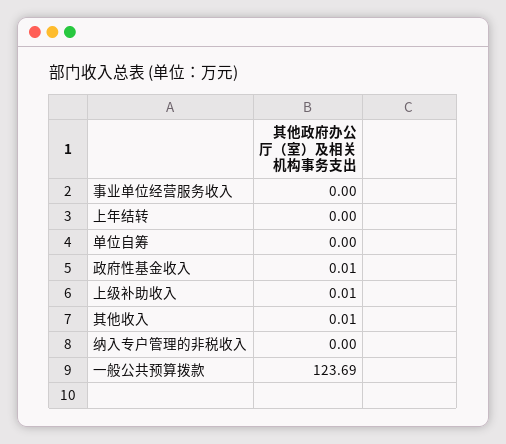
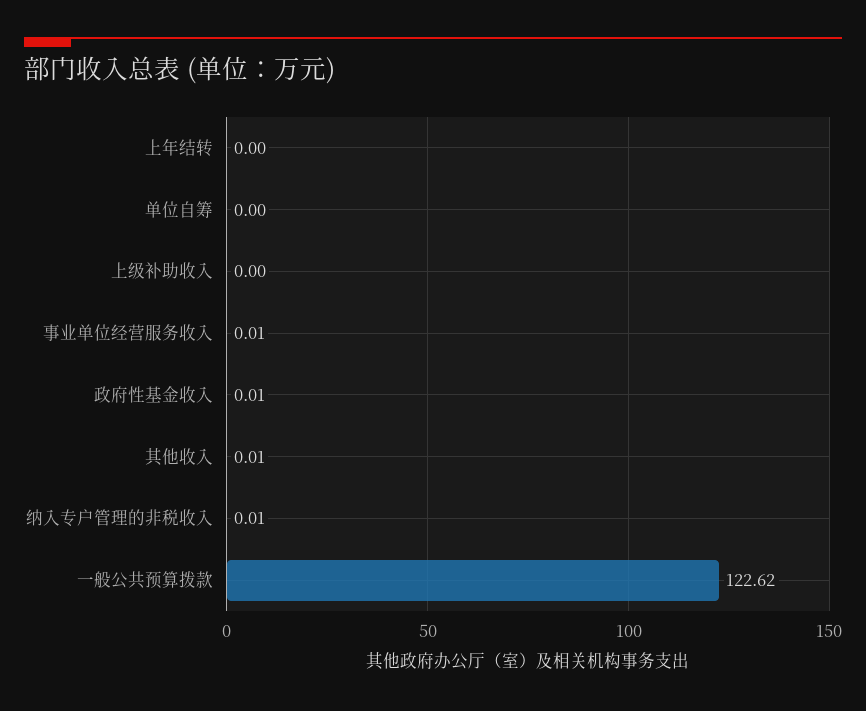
  {
-   "事业单位经营服务收入": 0,
+   "事业单位经营服务收入": 0.01,
    "上年结转": 0,
    "单位自筹": 0,
    "政府性基金收入": 0.01,
-   "上级补助收入": 0.01,
+   "上级补助收入": 0,
    "其他收入": 0.01,
-   "纳入专户管理的非税收入": 0,
+   "纳入专户管理的非税收入": 0.01,
-   "一般公共预算拨款": 123.69
+   "一般公共预算拨款": 122.62
  }

